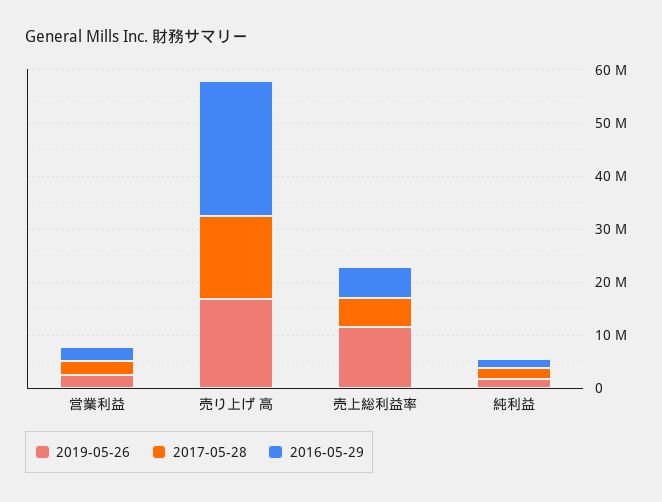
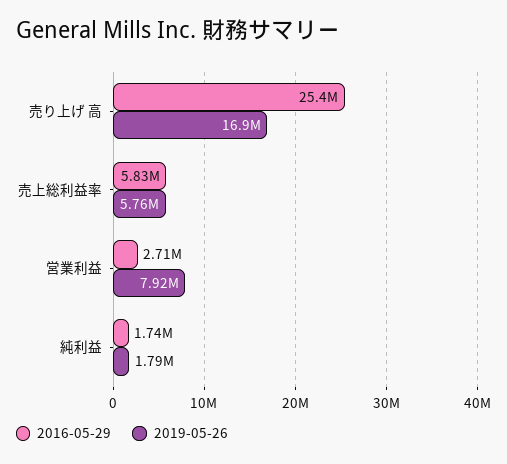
  {
    "2019-05-26": {
-     "営業利益": 2000000,
+     "営業利益": 7920000,
      "売り上げ 高": 16900000,
-     "売上総利益率": 12000000,
+     "売上総利益率": 5760000,
      "純利益": 1790000
    },
-   "2017-05-28": {
-     "営業利益": 2000000,
-     "売り上げ 高": 16000000,
-     "売上総利益率": 6000000,
-     "純利益": 2000000
-   },
    "2016-05-29": {
      "営業利益": 2710000,
      "売り上げ 高": 25400000,
      "売上総利益率": 5830000,
      "純利益": 1740000
    }
  }

